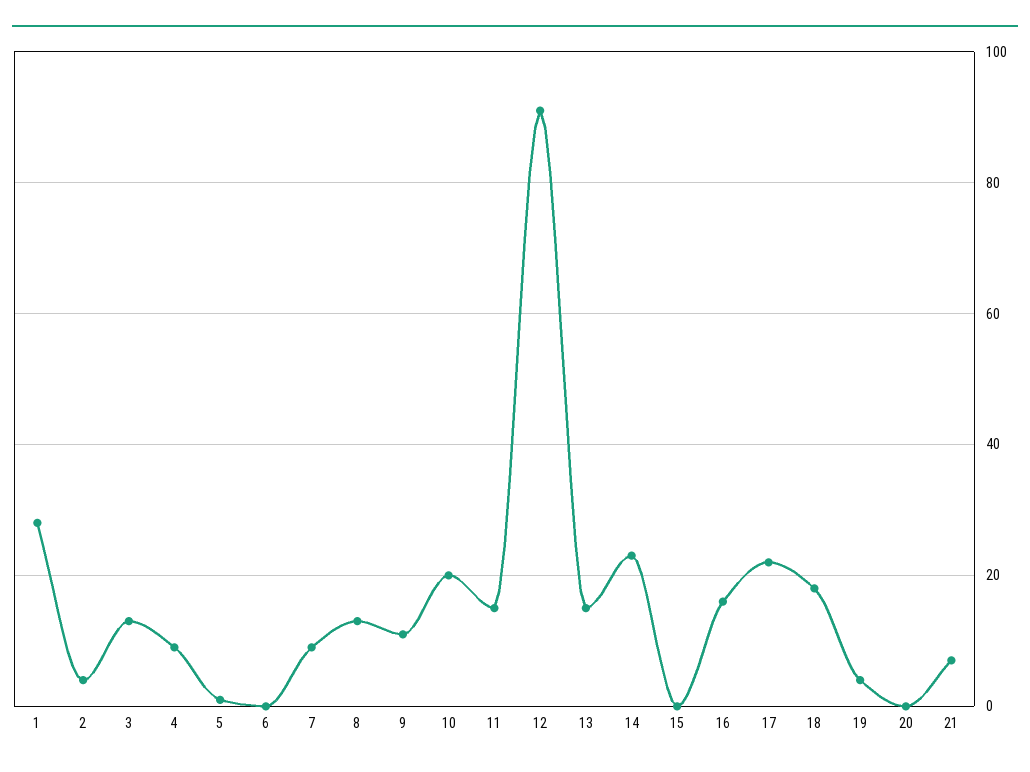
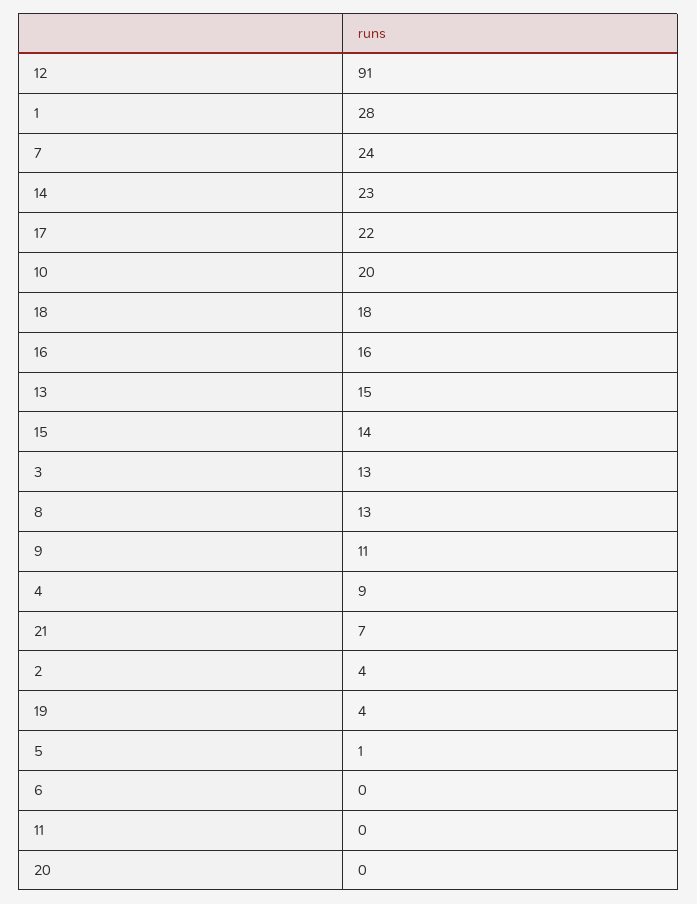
  {
    "1": 28,
    "2": 4,
    "3": 13,
    "4": 9,
    "5": 1,
    "6": 0,
-   "7": 10,
+   "7": 24,
    "8": 13,
    "9": 11,
    "10": 20,
-   "11": 15,
+   "11": 0,
    "12": 91,
    "13": 15,
    "14": 23,
-   "15": 0,
+   "15": 14,
    "16": 16,
    "17": 22,
    "18": 18,
    "19": 4,
    "20": 0,
    "21": 7
  }

